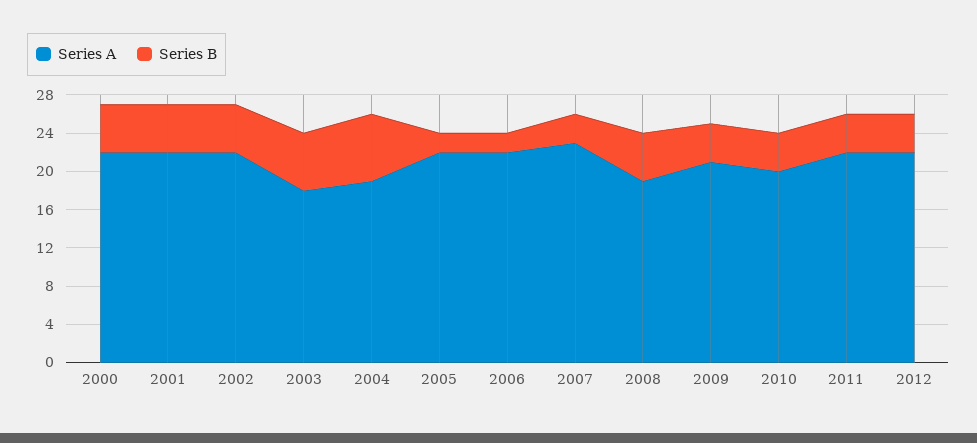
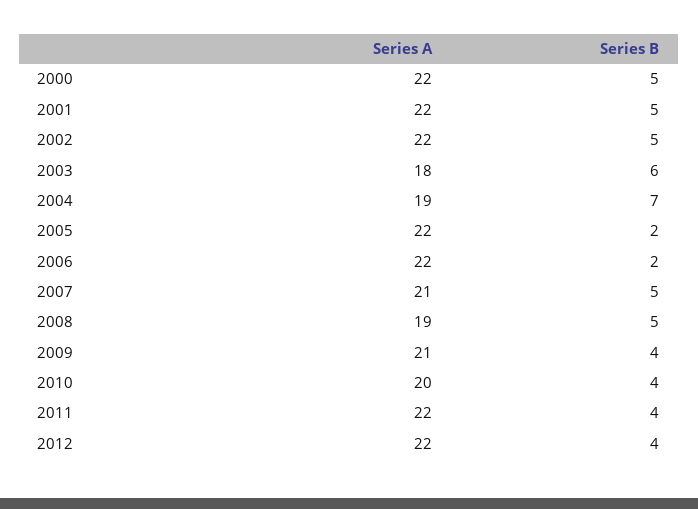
  {
    "Series A": {
      "2000": 22,
      "2001": 22,
      "2002": 22,
      "2003": 18,
      "2004": 19,
      "2005": 22,
      "2006": 22,
-     "2007": 23,
+     "2007": 21,
      "2008": 19,
      "2009": 21,
      "2010": 20,
      "2011": 22,
      "2012": 22
    },
    "Series B": {
      "2000": 5,
      "2001": 5,
      "2002": 5,
      "2003": 6,
      "2004": 7,
      "2005": 2,
      "2006": 2,
-     "2007": 3,
+     "2007": 5,
      "2008": 5,
      "2009": 4,
      "2010": 4,
      "2011": 4,
      "2012": 4
    }
  }

